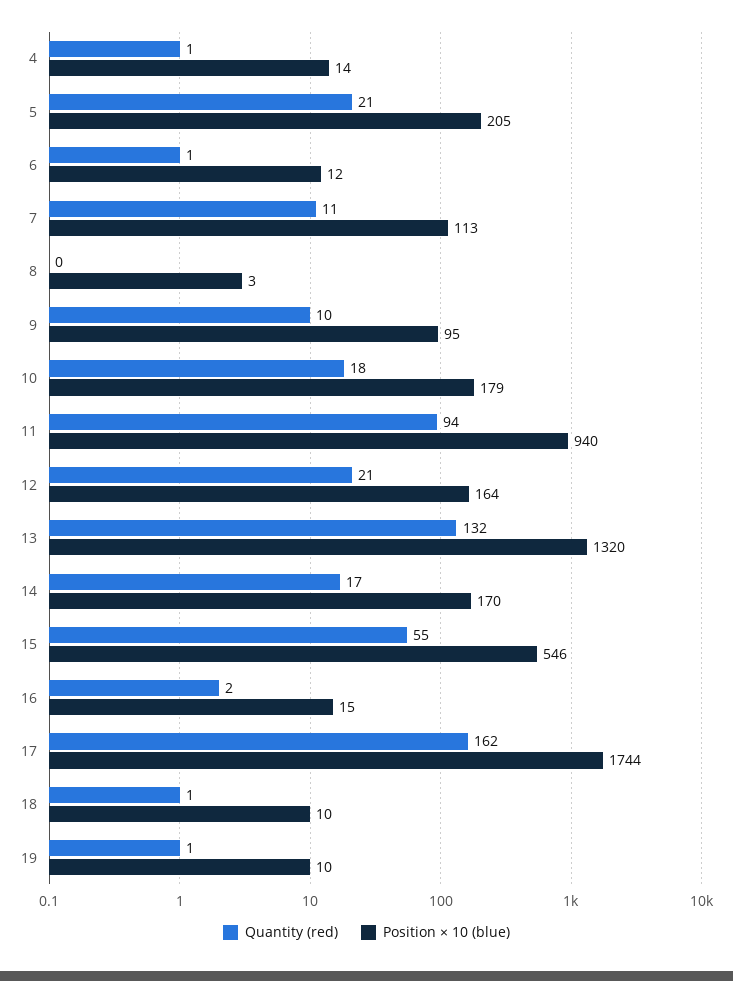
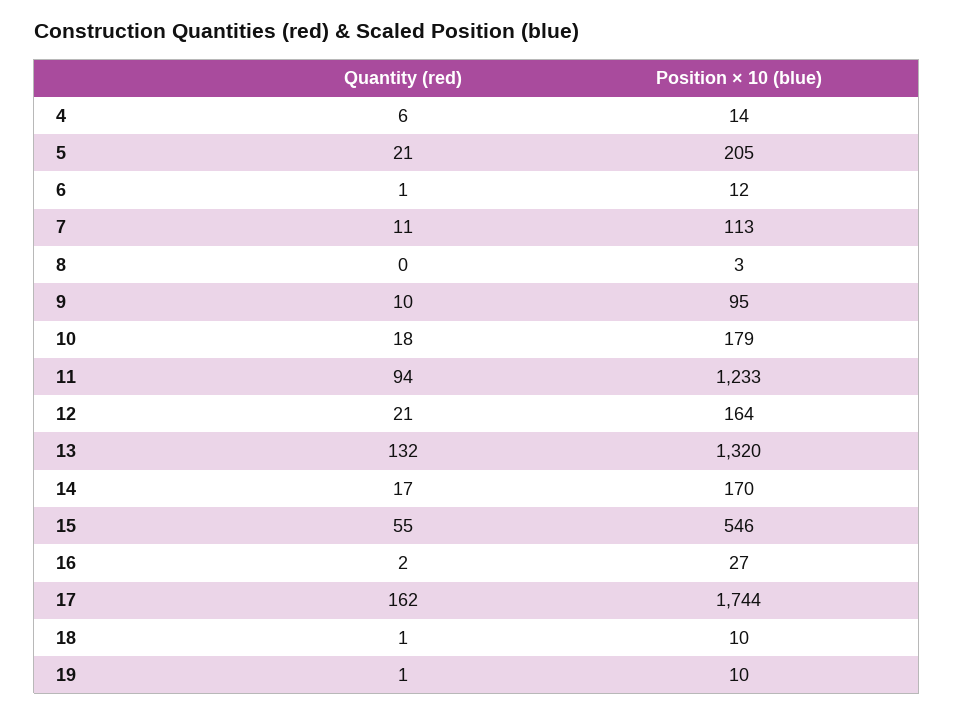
  {
    "Quantity (red)": {
-     "4": 1,
+     "4": 6,
      "5": 21,
      "6": 1,
      "7": 11,
      "8": 0,
      "9": 10,
      "10": 18,
      "11": 94,
      "12": 21,
      "13": 132,
      "14": 17,
      "15": 55,
      "16": 2,
      "17": 162,
      "18": 1,
      "19": 1
    },
    "Position × 10 (blue)": {
      "4": 14,
      "5": 205,
      "6": 12,
      "7": 113,
      "8": 3,
      "9": 95,
      "10": 179,
-     "11": 940,
+     "11": 1233,
      "12": 164,
      "13": 1320,
      "14": 170,
      "15": 546,
-     "16": 15,
+     "16": 27,
      "17": 1744,
      "18": 10,
      "19": 10
    }
  }

